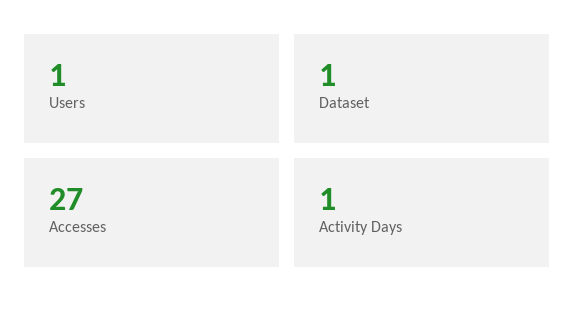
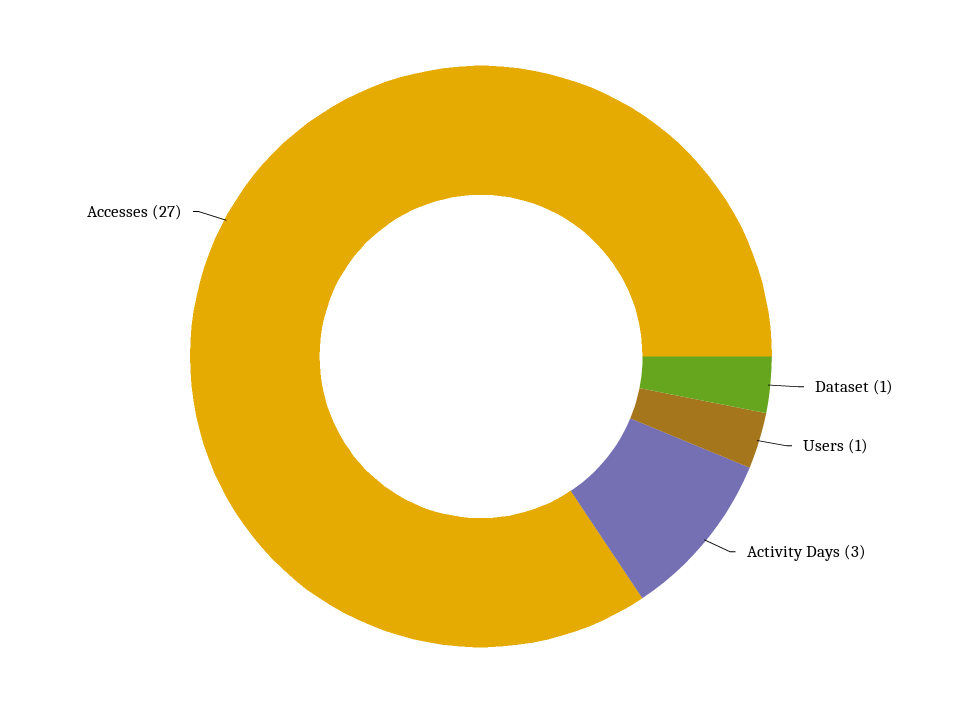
  {
    "Users": 1,
    "Dataset": 1,
    "Accesses": 27,
-   "Activity Days": 1
+   "Activity Days": 3
  }

